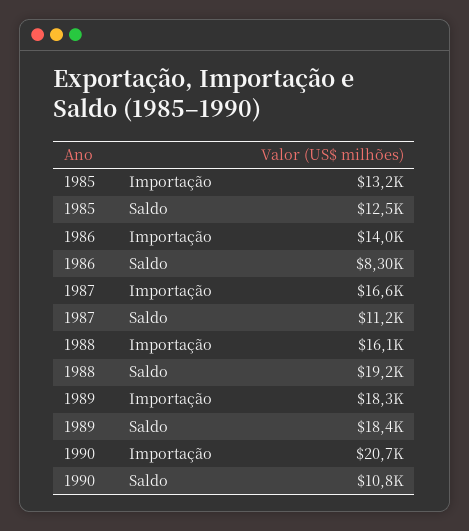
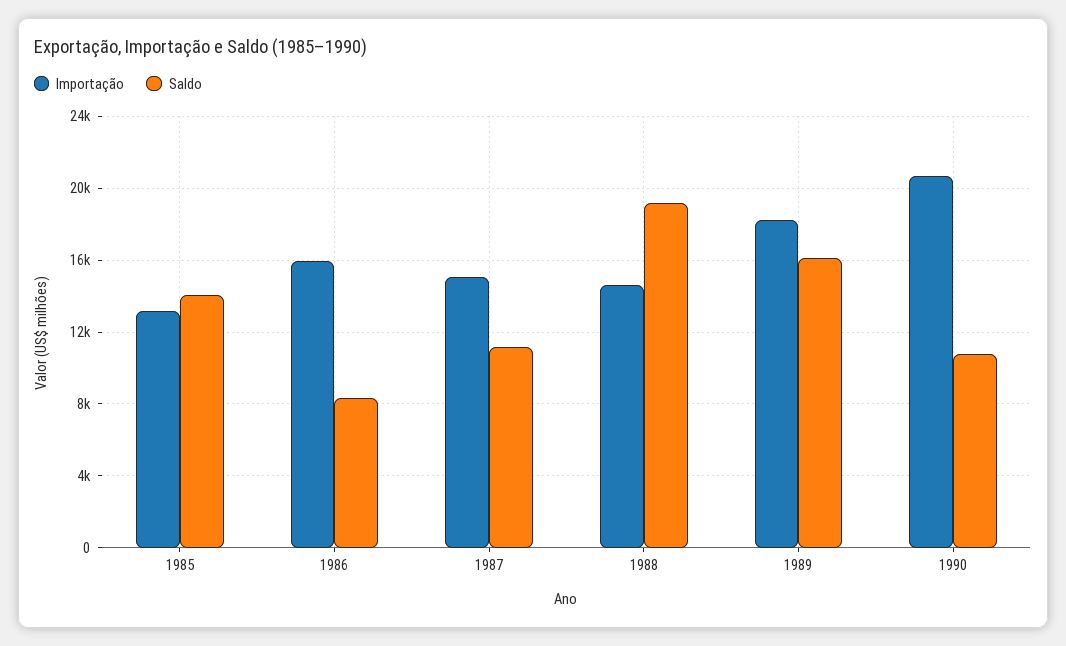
  {
    "Importação": {
      "1985": 13200,
-     "1986": 14000,
+     "1986": 16000,
-     "1987": 16600,
+     "1987": 15000,
-     "1988": 16100,
+     "1988": 14500,
      "1989": 18300,
      "1990": 20700
    },
    "Saldo": {
-     "1985": 12500,
+     "1985": 14000,
      "1986": 8300,
      "1987": 11200,
      "1988": 19200,
-     "1989": 18400,
+     "1989": 16000,
      "1990": 10800
    }
  }

